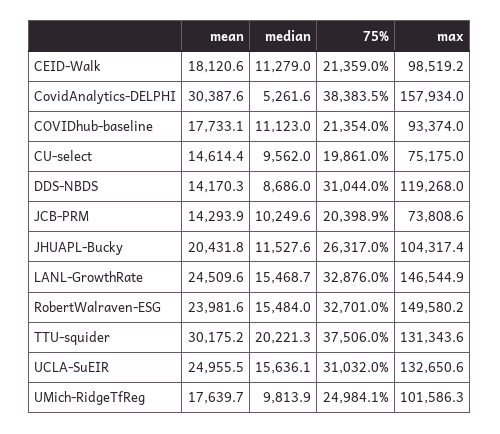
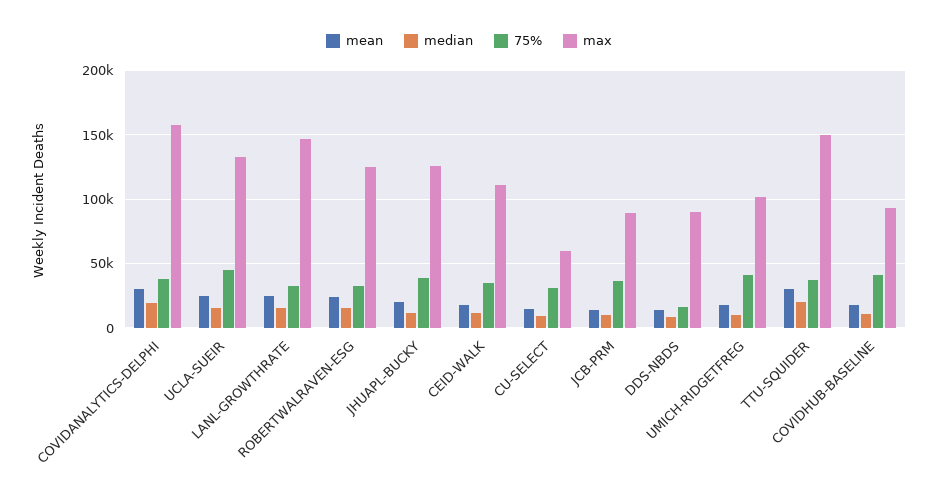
  {
    "mean": {
      "CEID-Walk": 18120.6,
      "CovidAnalytics-DELPHI": 30387.6,
      "COVIDhub-baseline": 17733.1,
      "CU-select": 14614.4,
      "DDS-NBDS": 14170.3,
      "JCB-PRM": 14293.9,
      "JHUAPL-Bucky": 20431.8,
      "LANL-GrowthRate": 24509.6,
      "RobertWalraven-ESG": 23981.6,
      "TTU-squider": 30175.2,
      "UCLA-SuEIR": 24955.5,
      "UMich-RidgeTfReg": 17639.7
    },
    "median": {
      "CEID-Walk": 11279,
-     "CovidAnalytics-DELPHI": 5261.6,
+     "CovidAnalytics-DELPHI": 20000,
      "COVIDhub-baseline": 11123,
      "CU-select": 9562,
      "DDS-NBDS": 8686,
      "JCB-PRM": 10249.6,
      "JHUAPL-Bucky": 11527.6,
      "LANL-GrowthRate": 15468.7,
      "RobertWalraven-ESG": 15484,
      "TTU-squider": 20221.3,
      "UCLA-SuEIR": 15636.1,
      "UMich-RidgeTfReg": 9813.9
    },
    "75%": {
-     "CEID-Walk": 21359,
+     "CEID-Walk": 35000,
      "CovidAnalytics-DELPHI": 38383.5,
-     "COVIDhub-baseline": 21354,
+     "COVIDhub-baseline": 40000,
-     "CU-select": 19861,
+     "CU-select": 30000,
-     "DDS-NBDS": 31044,
+     "DDS-NBDS": 15000,
-     "JCB-PRM": 20398.9,
+     "JCB-PRM": 35000,
-     "JHUAPL-Bucky": 26317,
+     "JHUAPL-Bucky": 40000,
      "LANL-GrowthRate": 32876,
      "RobertWalraven-ESG": 32701,
      "TTU-squider": 37506,
-     "UCLA-SuEIR": 31032,
+     "UCLA-SuEIR": 45000,
-     "UMich-RidgeTfReg": 24984.1
+     "UMich-RidgeTfReg": 40000
    },
    "max": {
-     "CEID-Walk": 98519.2,
+     "CEID-Walk": 110000,
      "CovidAnalytics-DELPHI": 157934,
      "COVIDhub-baseline": 93374,
-     "CU-select": 75175,
+     "CU-select": 60000,
-     "DDS-NBDS": 119268,
+     "DDS-NBDS": 90000,
-     "JCB-PRM": 73808.6,
+     "JCB-PRM": 90000,
-     "JHUAPL-Bucky": 104317.4,
+     "JHUAPL-Bucky": 125000,
      "LANL-GrowthRate": 146544.9,
-     "RobertWalraven-ESG": 149580.2,
+     "RobertWalraven-ESG": 125000,
-     "TTU-squider": 131343.6,
+     "TTU-squider": 150000,
      "UCLA-SuEIR": 132650.6,
      "UMich-RidgeTfReg": 101586.3
    }
  }

